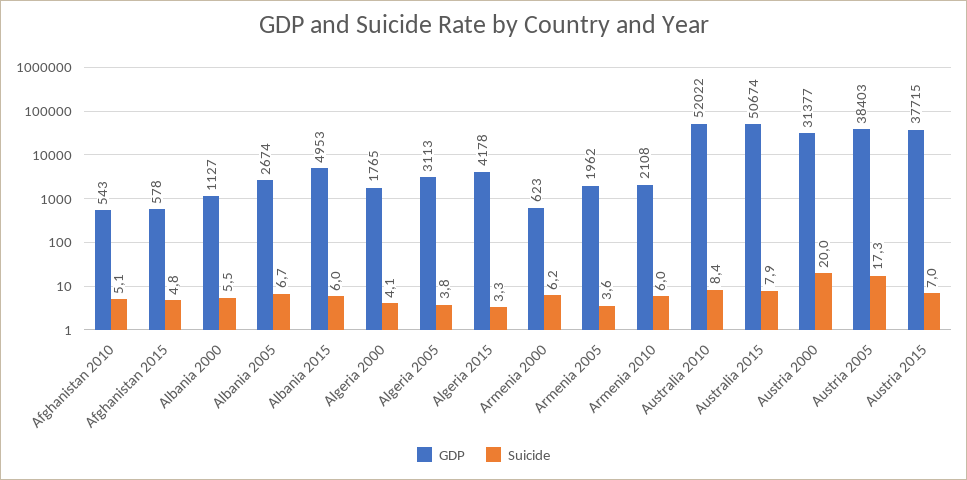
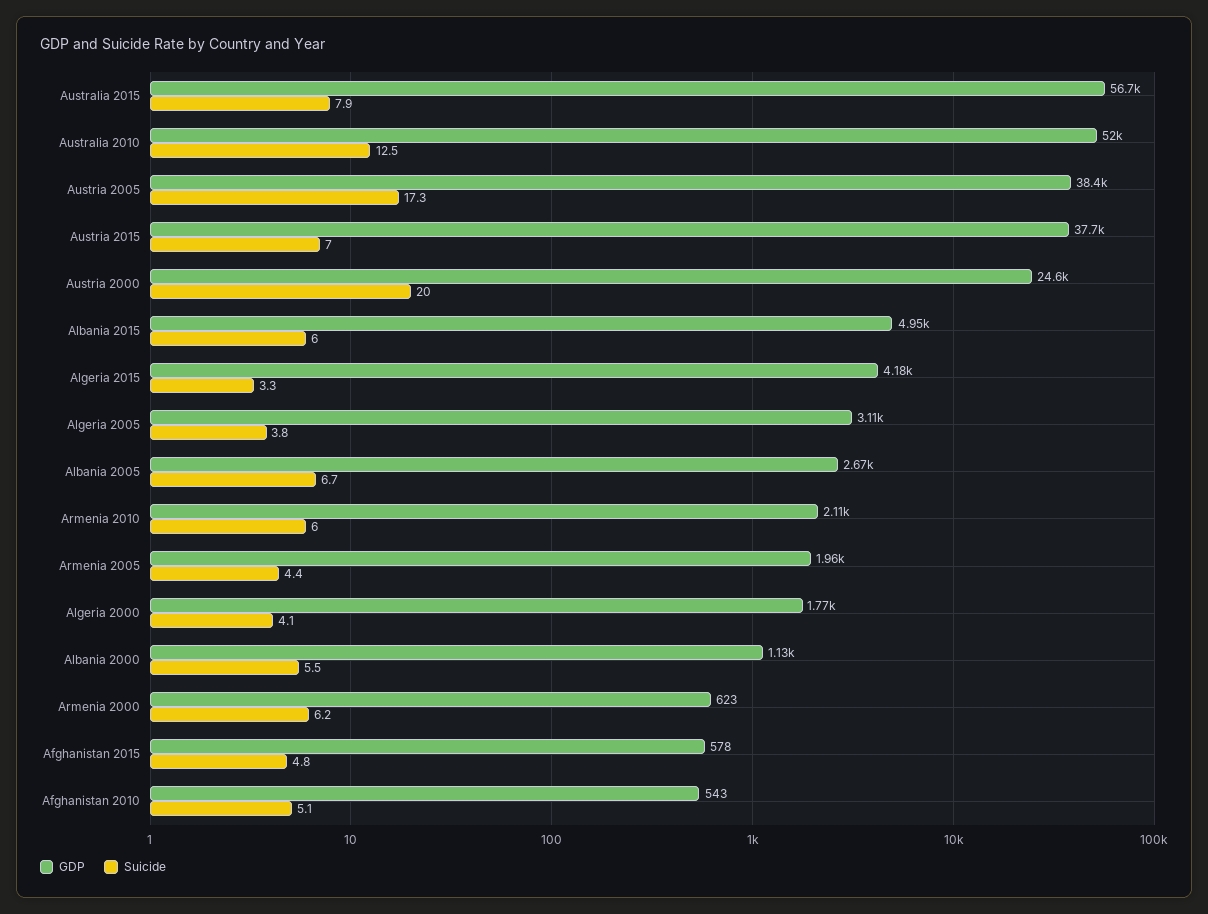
  {
    "GDP": {
      "Afghanistan 2010": 543,
      "Afghanistan 2015": 578,
      "Albania 2000": 1127,
      "Albania 2005": 2674,
      "Albania 2015": 4953,
      "Algeria 2000": 1765,
      "Algeria 2005": 3113,
      "Algeria 2015": 4178,
      "Armenia 2000": 623,
      "Armenia 2005": 1962,
      "Armenia 2010": 2108,
      "Australia 2010": 52022,
-     "Australia 2015": 50674,
+     "Australia 2015": 56700,
-     "Austria 2000": 31377,
+     "Austria 2000": 24600,
      "Austria 2005": 38403,
      "Austria 2015": 37715
    },
    "Suicide": {
      "Afghanistan 2010": 5.1,
      "Afghanistan 2015": 4.8,
      "Albania 2000": 5.5,
      "Albania 2005": 6.7,
      "Albania 2015": 6,
      "Algeria 2000": 4.1,
      "Algeria 2005": 3.8,
      "Algeria 2015": 3.3,
      "Armenia 2000": 6.2,
-     "Armenia 2005": 3.6,
+     "Armenia 2005": 4.4,
      "Armenia 2010": 6,
-     "Australia 2010": 8.4,
+     "Australia 2010": 12.5,
      "Australia 2015": 7.9,
      "Austria 2000": 20,
      "Austria 2005": 17.3,
      "Austria 2015": 7
    }
  }

